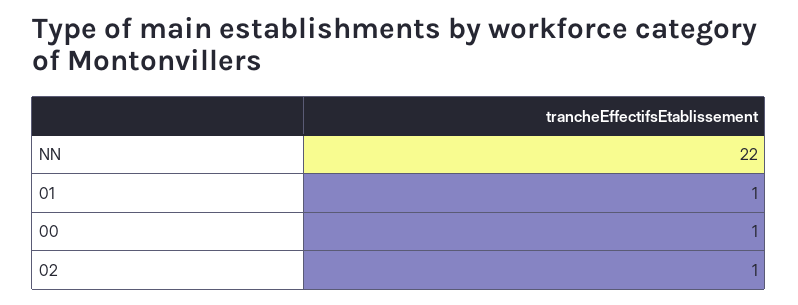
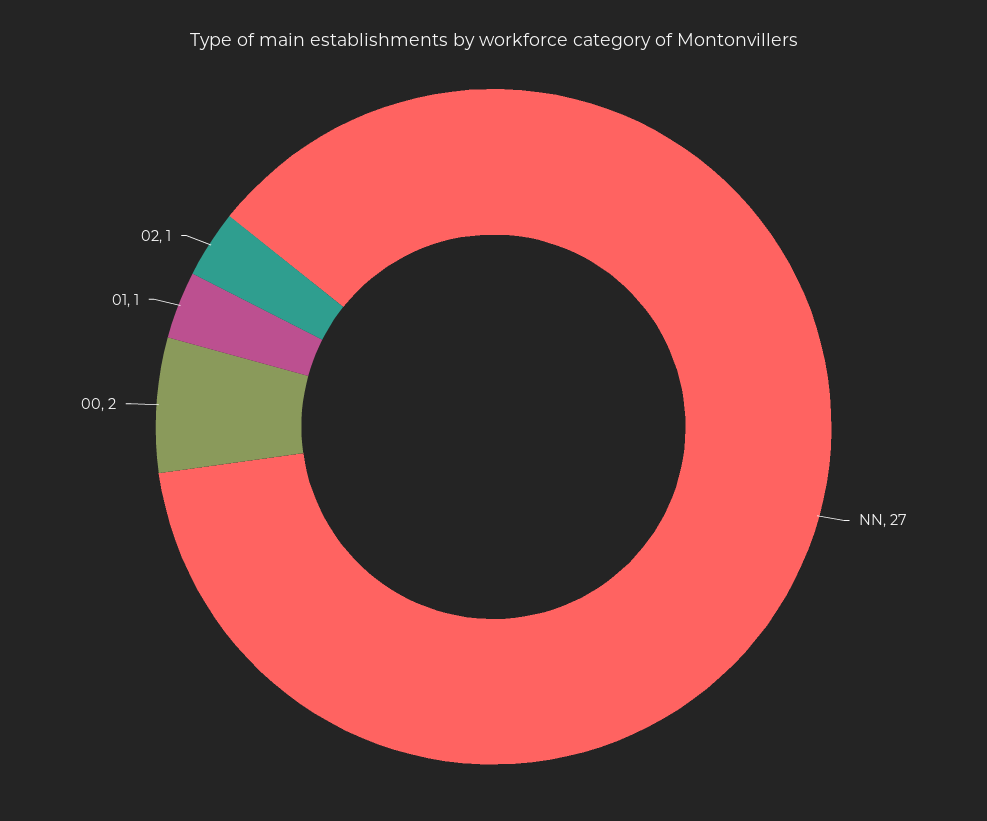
  {
-   "NN": 22,
+   "NN": 27,
    "01": 1,
-   "00": 1,
+   "00": 2,
    "02": 1
  }

